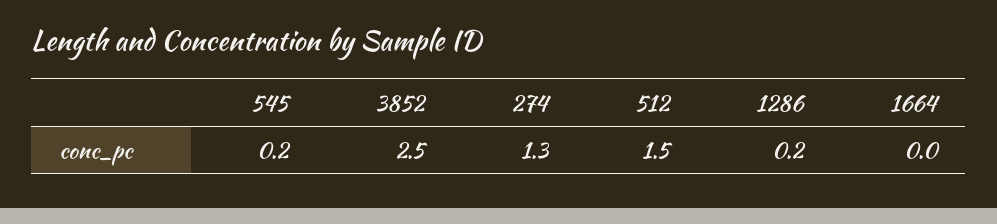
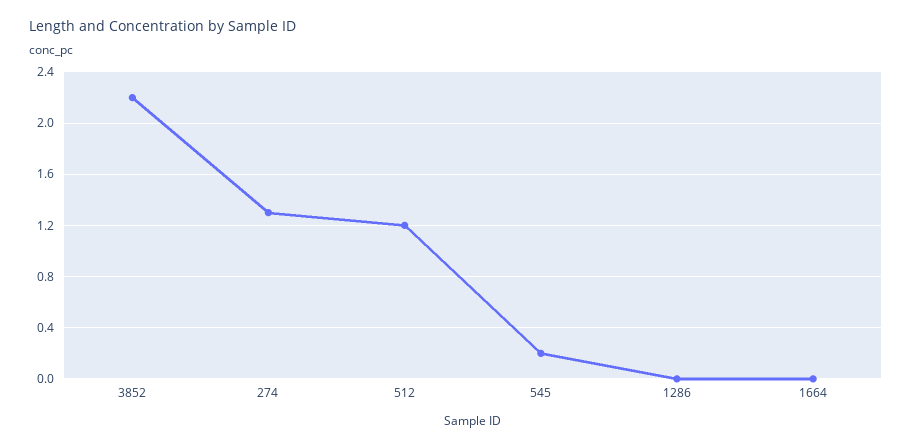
  {
    "545": 0.2,
-   "3852": 2.5,
+   "3852": 2.2,
    "274": 1.3,
-   "512": 1.5,
+   "512": 1.2,
-   "1286": 0.2,
+   "1286": 0,
    "1664": 0
  }

